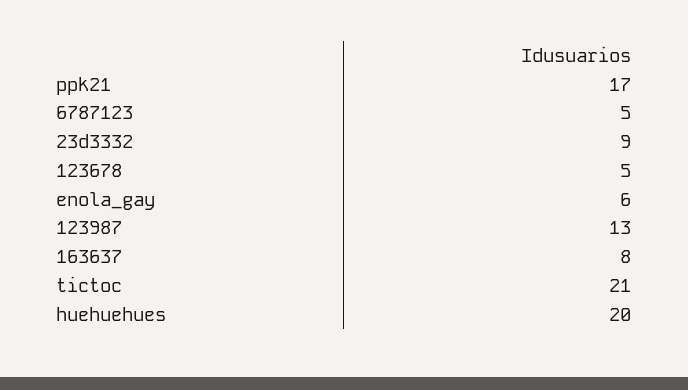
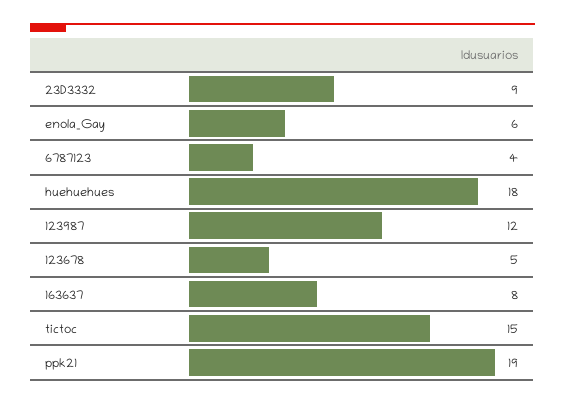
  {
-   "ppk21": 17,
+   "ppk21": 19,
-   "6787123": 5,
+   "6787123": 4,
    "23d3332": 9,
    "123678": 5,
    "enola_gay": 6,
-   "123987": 13,
+   "123987": 12,
    "163637": 8,
-   "tictoc": 21,
+   "tictoc": 15,
-   "huehuehues": 20
+   "huehuehues": 18
  }

